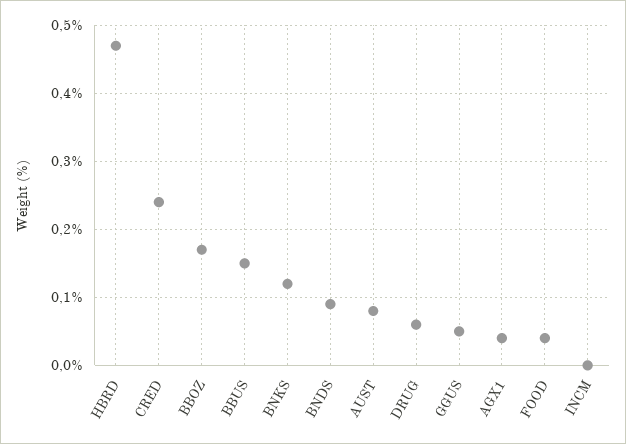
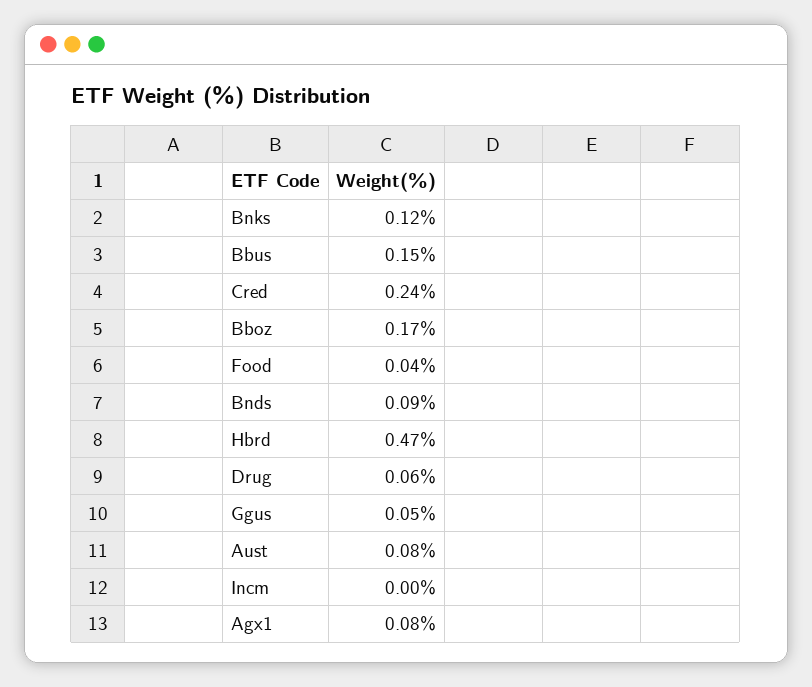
  {
    "HBRD": 0.47,
    "CRED": 0.24,
    "BBOZ": 0.17,
    "BBUS": 0.15,
    "BNKS": 0.12,
    "BNDS": 0.09,
    "AUST": 0.08,
    "DRUG": 0.06,
    "GGUS": 0.05,
-   "AGX1": 0.04,
+   "AGX1": 0.08,
    "FOOD": 0.04,
    "INCM": 0
  }

